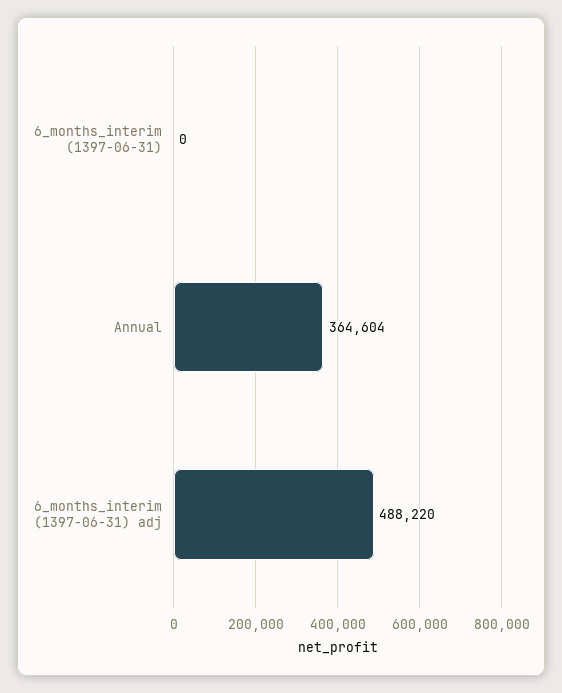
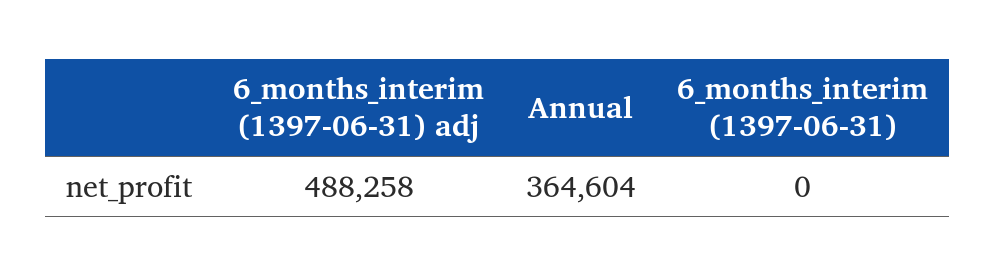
  {
    "6_months_interim (1397-06-31)": 0,
    "Annual": 364604,
-   "6_months_interim (1397-06-31) adj": 488220
+   "6_months_interim (1397-06-31) adj": 488258
  }

